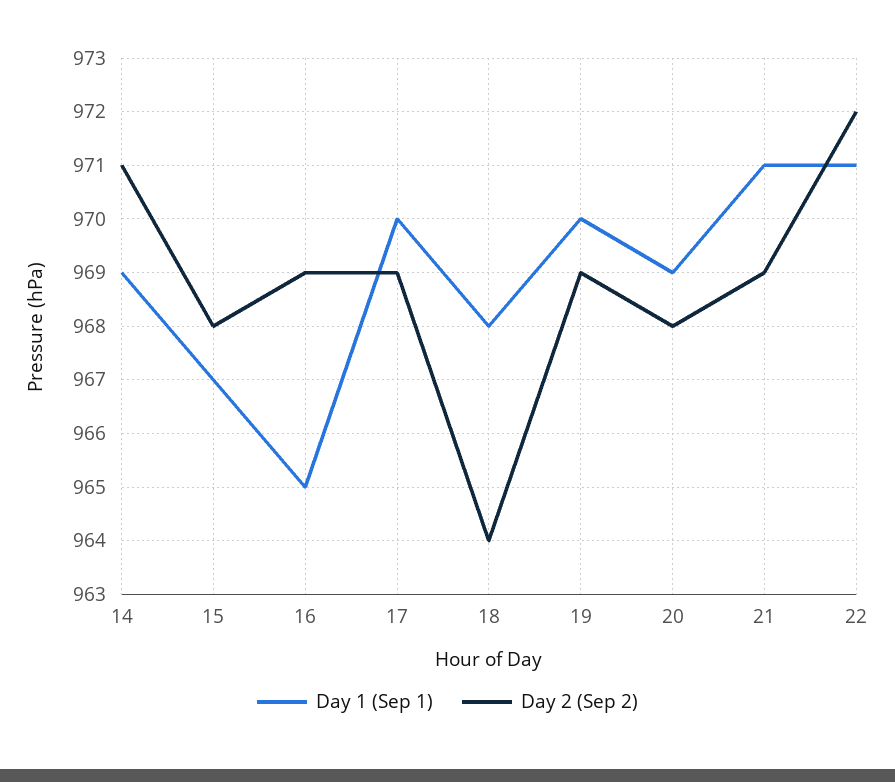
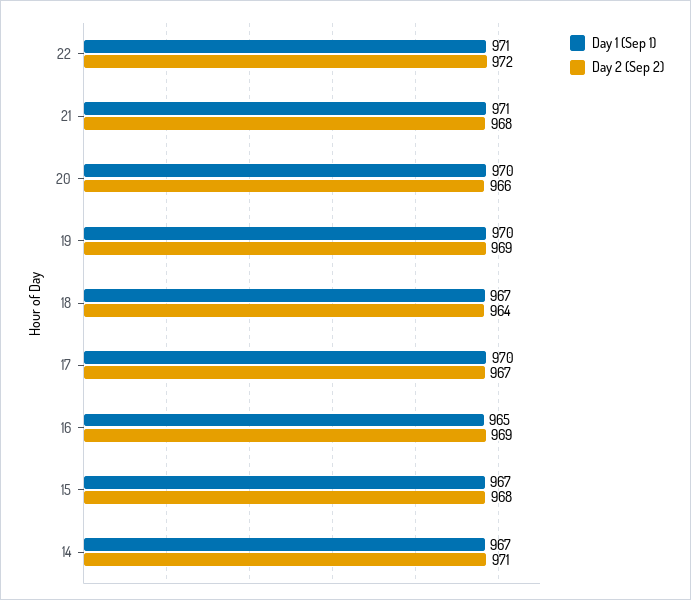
  {
    "Day 1 (Sep 1)": {
-     "14": 969,
+     "14": 967,
      "15": 967,
      "16": 965,
      "17": 970,
-     "18": 968,
+     "18": 967,
      "19": 970,
-     "20": 969,
+     "20": 970,
      "21": 971,
      "22": 971
    },
    "Day 2 (Sep 2)": {
      "14": 971,
      "15": 968,
      "16": 969,
-     "17": 969,
+     "17": 967,
      "18": 964,
      "19": 969,
-     "20": 968,
+     "20": 966,
-     "21": 969,
+     "21": 968,
      "22": 972
    }
  }

